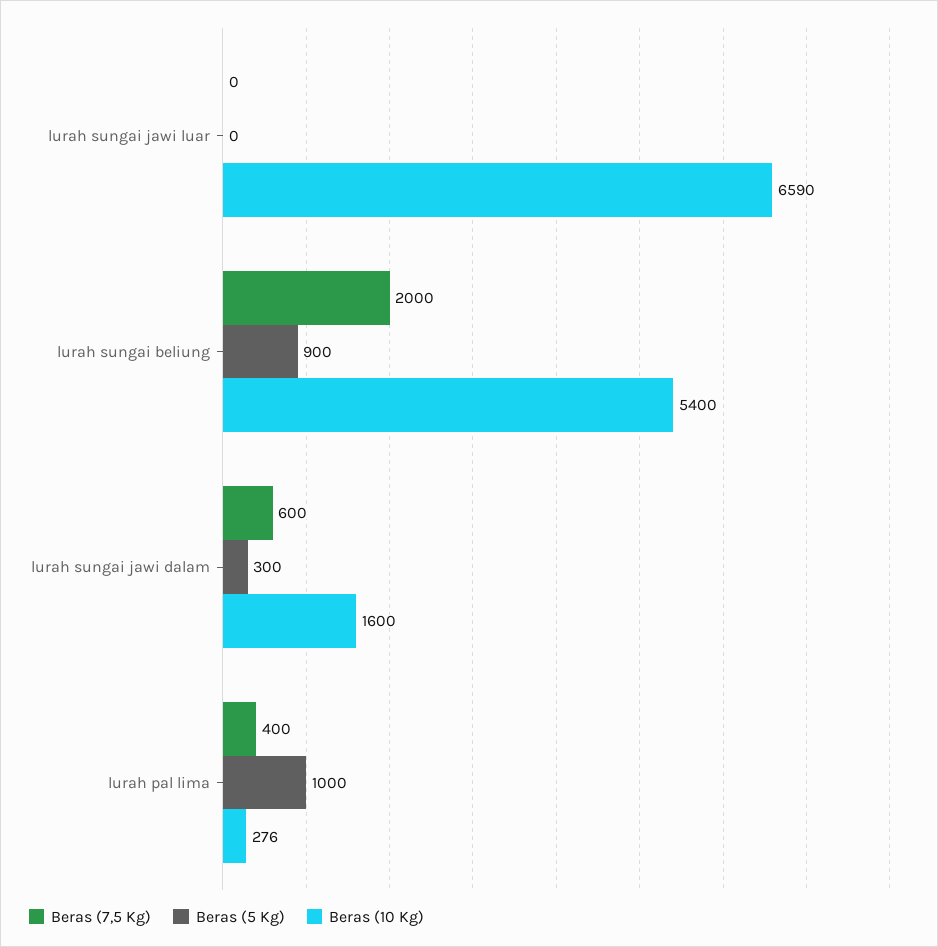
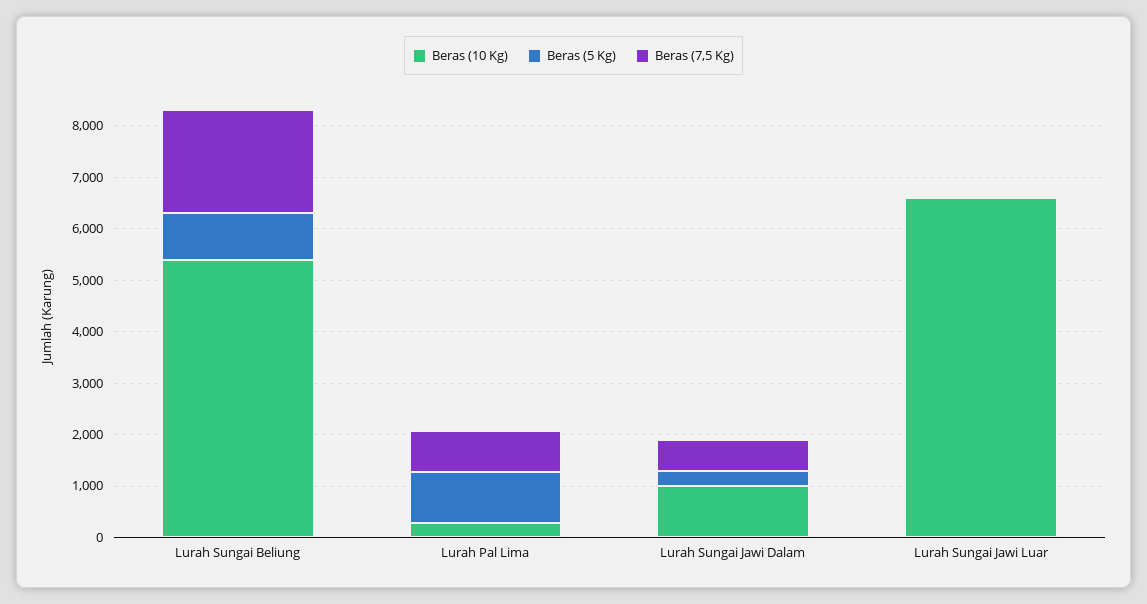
  {
    "Beras (7,5 Kg)": {
      "lurah sungai jawi luar": 0,
      "lurah sungai beliung": 2000,
      "lurah sungai jawi dalam": 600,
-     "lurah pal lima": 400
+     "lurah pal lima": 800
    },
    "Beras (5 Kg)": {
      "lurah sungai jawi luar": 0,
      "lurah sungai beliung": 900,
      "lurah sungai jawi dalam": 300,
      "lurah pal lima": 1000
    },
    "Beras (10 Kg)": {
      "lurah sungai jawi luar": 6590,
      "lurah sungai beliung": 5400,
-     "lurah sungai jawi dalam": 1600,
+     "lurah sungai jawi dalam": 1000,
      "lurah pal lima": 276
    }
  }

